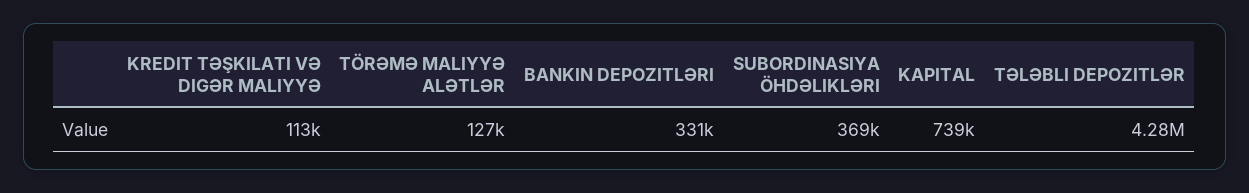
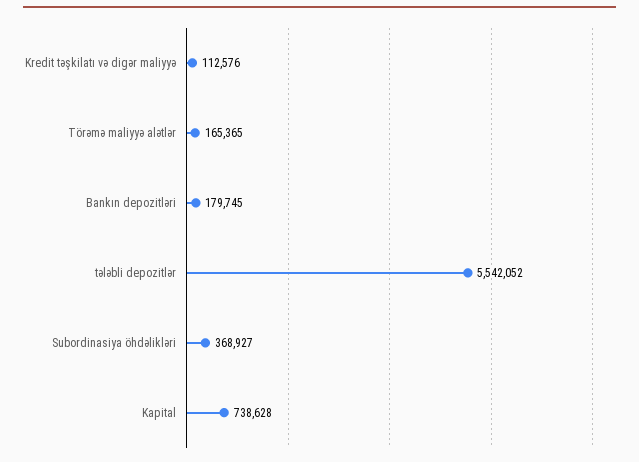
  {
    "KREDIT TƏŞKILATI VƏ DIGƏR MALIYYƏ": 112576,
-   "TÖRƏMƏ MALIYYƏ ALƏTLƏR": 127000,
+   "TÖRƏMƏ MALIYYƏ ALƏTLƏR": 165365,
-   "BANKIN DEPOZITLƏRI": 331000,
+   "BANKIN DEPOZITLƏRI": 179745,
    "SUBORDINASIYA ÖHDƏLIKLƏRI": 368927,
    "KAPITAL": 738628,
-   "TƏLƏBLI DEPOZITLƏR": 4280000
+   "TƏLƏBLI DEPOZITLƏR": 5542052
  }

